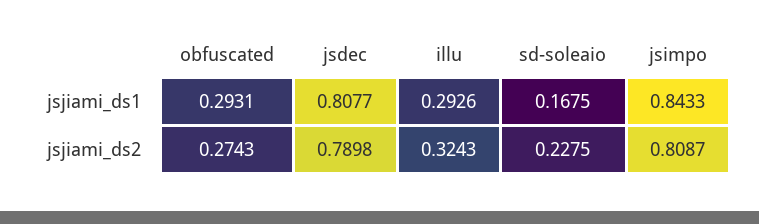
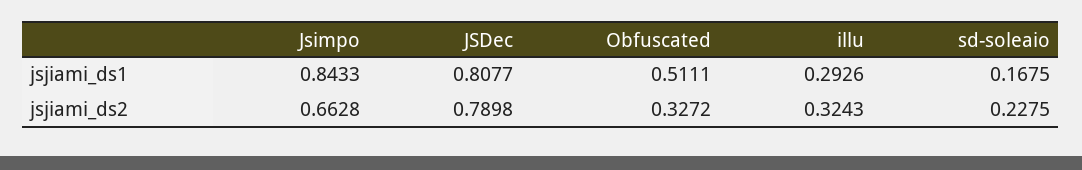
  {
    "obfuscated": {
-     "jsjiami_ds1": 0.2931,
+     "jsjiami_ds1": 0.5111,
-     "jsjiami_ds2": 0.2743
+     "jsjiami_ds2": 0.3272
    },
    "jsdec": {
      "jsjiami_ds1": 0.8077,
      "jsjiami_ds2": 0.7898
    },
    "illu": {
      "jsjiami_ds1": 0.2926,
      "jsjiami_ds2": 0.3243
    },
    "sd-soleaio": {
      "jsjiami_ds1": 0.1675,
      "jsjiami_ds2": 0.2275
    },
    "jsimpo": {
      "jsjiami_ds1": 0.8433,
-     "jsjiami_ds2": 0.8087
+     "jsjiami_ds2": 0.6628
    }
  }

